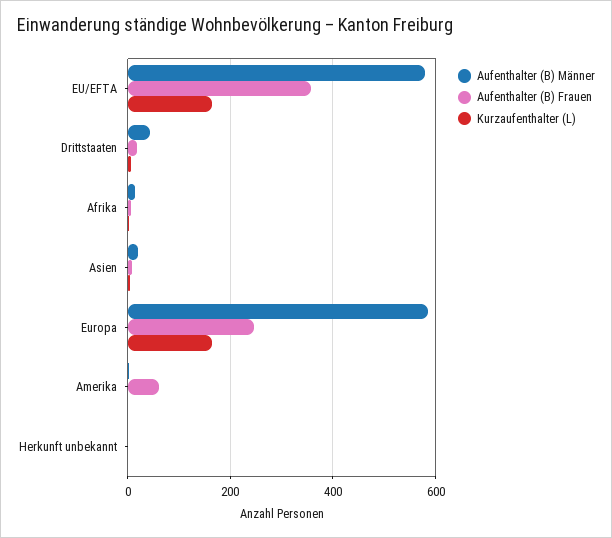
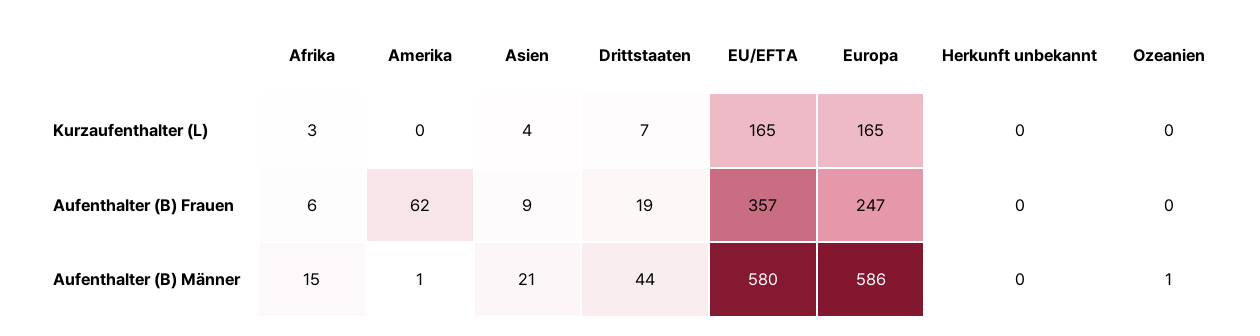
  {
    "Aufenthalter (B) Männer": {
      "EU/EFTA": 580,
      "Drittstaaten": 44,
      "Afrika": 15,
      "Asien": 21,
      "Europa": 586,
      "Amerika": 1,
-     "Herkunft unbekannt": 0
+     "Herkunft unbekannt": 0,
+     "Ozeanien": 1
    },
    "Aufenthalter (B) Frauen": {
      "EU/EFTA": 357,
      "Drittstaaten": 19,
      "Afrika": 6,
      "Asien": 9,
      "Europa": 247,
      "Amerika": 62,
-     "Herkunft unbekannt": 0
+     "Herkunft unbekannt": 0,
+     "Ozeanien": 0
    },
    "Kurzaufenthalter (L)": {
      "EU/EFTA": 165,
      "Drittstaaten": 7,
      "Afrika": 3,
      "Asien": 4,
      "Europa": 165,
      "Amerika": 0,
-     "Herkunft unbekannt": 0
+     "Herkunft unbekannt": 0,
+     "Ozeanien": 0
    }
  }

